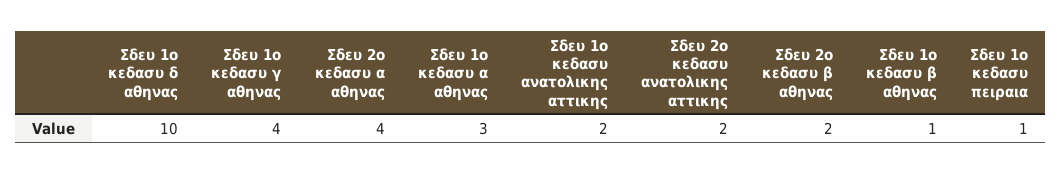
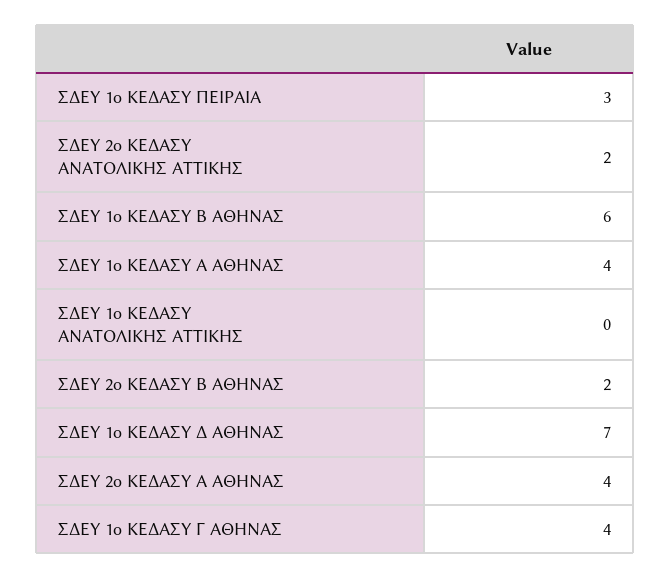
  {
-   "Σδευ 1ο κεδασυ δ αθηνας": 10,
+   "Σδευ 1ο κεδασυ δ αθηνας": 7,
    "Σδευ 1ο κεδασυ γ αθηνας": 4,
    "Σδευ 2ο κεδασυ α αθηνας": 4,
-   "Σδευ 1ο κεδασυ α αθηνας": 3,
+   "Σδευ 1ο κεδασυ α αθηνας": 4,
-   "Σδευ 1ο κεδασυ ανατολικης αττικης": 2,
+   "Σδευ 1ο κεδασυ ανατολικης αττικης": 0,
    "Σδευ 2ο κεδασυ ανατολικης αττικης": 2,
    "Σδευ 2ο κεδασυ β αθηνας": 2,
-   "Σδευ 1ο κεδασυ β αθηνας": 1,
+   "Σδευ 1ο κεδασυ β αθηνας": 6,
-   "Σδευ 1ο κεδασυ πειραια": 1
+   "Σδευ 1ο κεδασυ πειραια": 3
  }

